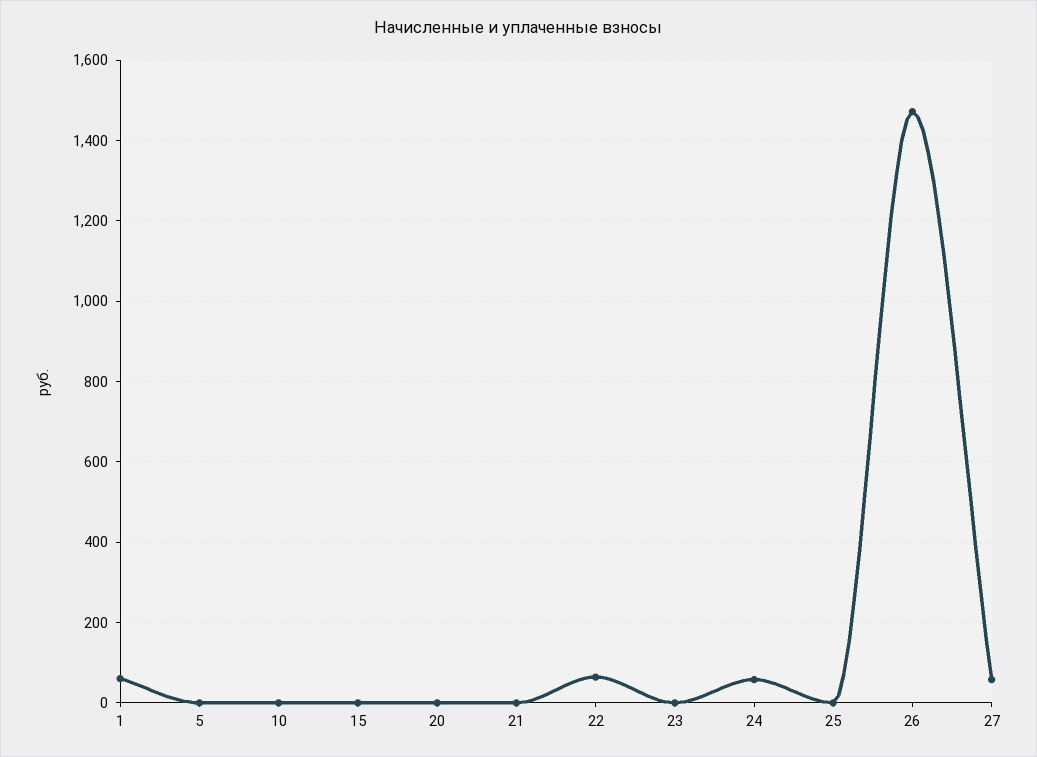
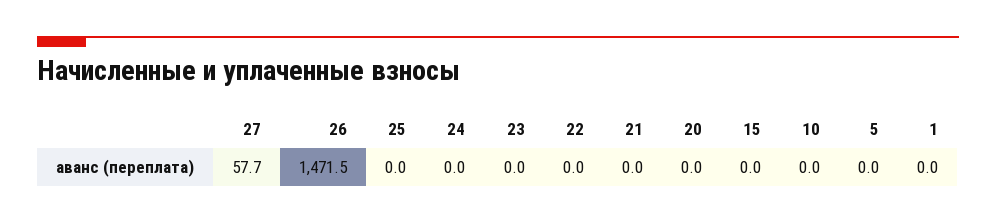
  {
-   "1": 60,
+   "1": 0,
    "5": 0,
    "10": 0,
    "15": 0,
    "20": 0,
    "21": 0,
-   "22": 60,
+   "22": 0,
    "23": 0,
-   "24": 60,
+   "24": 0,
    "25": 0,
    "26": 1471.5,
    "27": 57.7
  }

